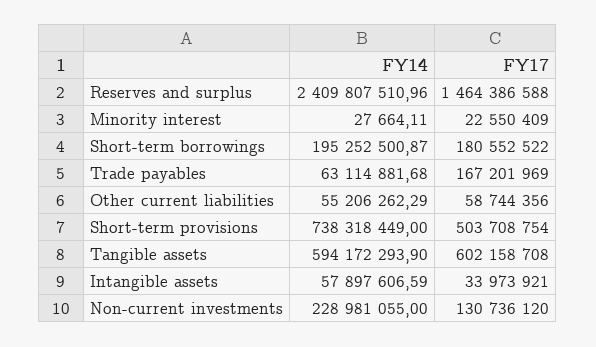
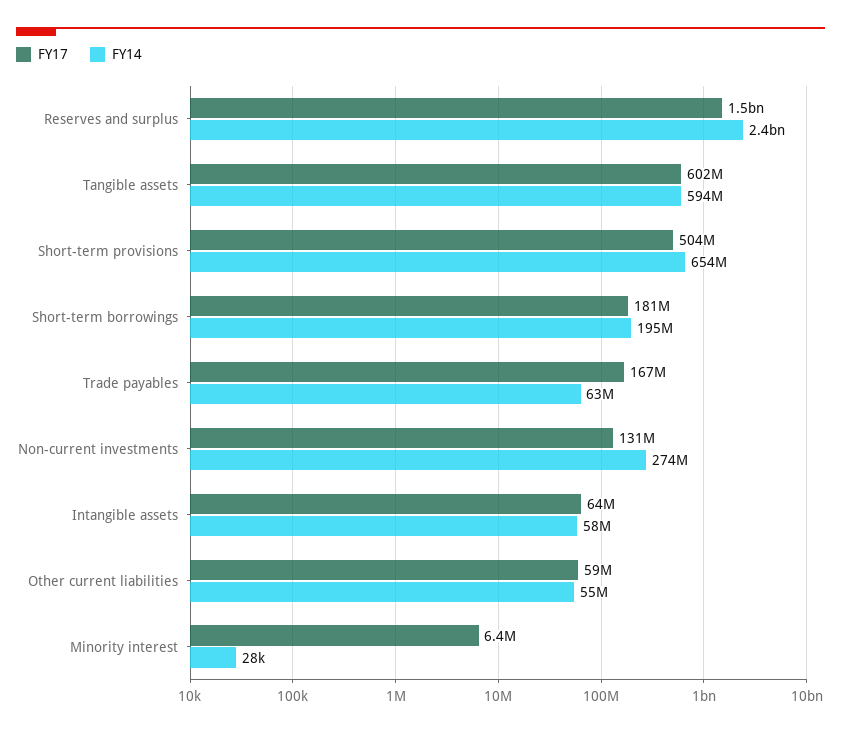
  {
    "FY14": {
      "Reserves and surplus": 2409807510.96,
      "Minority interest": 27664.11,
      "Short-term borrowings": 195252500.87,
      "Trade payables": 63114881.68,
      "Other current liabilities": 55206262.29,
-     "Short-term provisions": 738318449,
+     "Short-term provisions": 654000000,
      "Tangible assets": 594172293.9,
      "Intangible assets": 57897606.59,
-     "Non-current investments": 228981055
+     "Non-current investments": 274000000
    },
    "FY17": {
      "Reserves and surplus": 1464386588,
-     "Minority interest": 22550409,
+     "Minority interest": 6400000,
      "Short-term borrowings": 180552522,
      "Trade payables": 167201969,
      "Other current liabilities": 58744356,
      "Short-term provisions": 503708754,
      "Tangible assets": 602158708,
-     "Intangible assets": 33973921,
+     "Intangible assets": 64000000,
      "Non-current investments": 130736120
    }
  }

